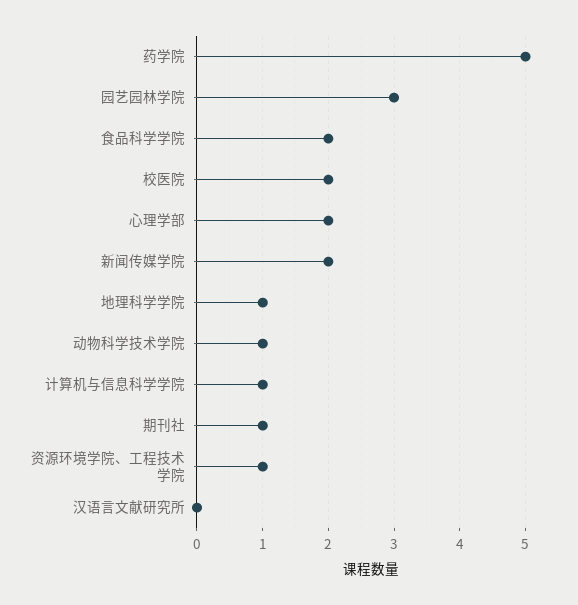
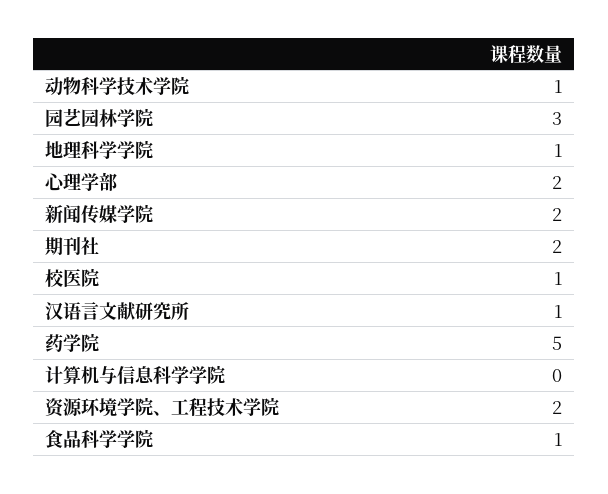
  {
    "药学院": 5,
    "园艺园林学院": 3,
-   "食品科学学院": 2,
+   "食品科学学院": 1,
-   "校医院": 2,
+   "校医院": 1,
    "心理学部": 2,
    "新闻传媒学院": 2,
    "地理科学学院": 1,
    "动物科学技术学院": 1,
-   "计算机与信息科学学院": 1,
+   "计算机与信息科学学院": 0,
-   "期刊社": 1,
+   "期刊社": 2,
-   "资源环境学院、工程技术学院": 1,
+   "资源环境学院、工程技术学院": 2,
-   "汉语言文献研究所": 0
+   "汉语言文献研究所": 1
  }

